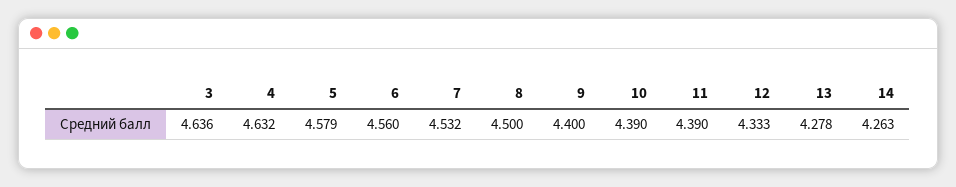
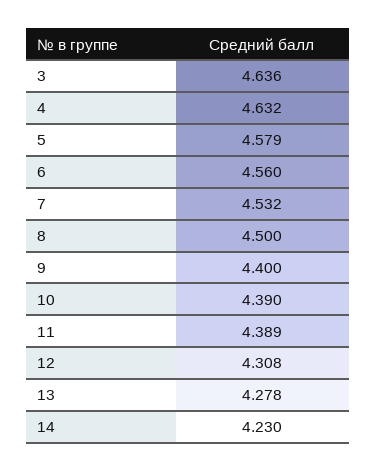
  {
    "3": 4.636,
    "4": 4.632,
    "5": 4.579,
    "6": 4.56,
    "7": 4.532,
    "8": 4.5,
    "9": 4.4,
    "10": 4.39,
-   "11": 4.39,
+   "11": 4.389,
-   "12": 4.333,
+   "12": 4.308,
    "13": 4.278,
-   "14": 4.263
+   "14": 4.23
  }

